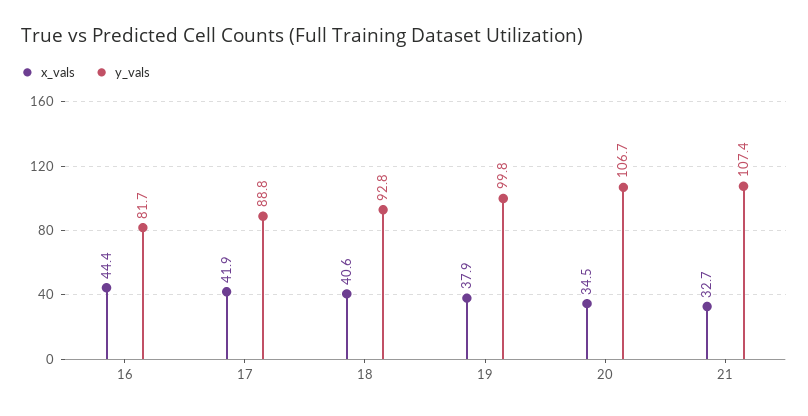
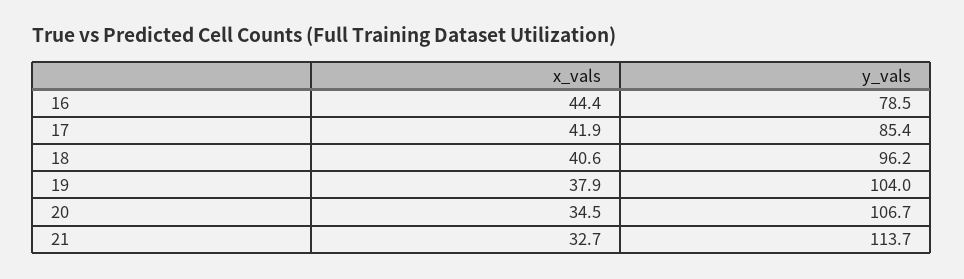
  {
    "x_vals": {
      "16": 44.4,
      "17": 41.9,
      "18": 40.6,
      "19": 37.9,
      "20": 34.5,
      "21": 32.7
    },
    "y_vals": {
-     "16": 81.7,
+     "16": 78.5,
-     "17": 88.8,
+     "17": 85.4,
-     "18": 92.8,
+     "18": 96.2,
-     "19": 99.8,
+     "19": 104,
      "20": 106.7,
-     "21": 107.4
+     "21": 113.7
    }
  }

